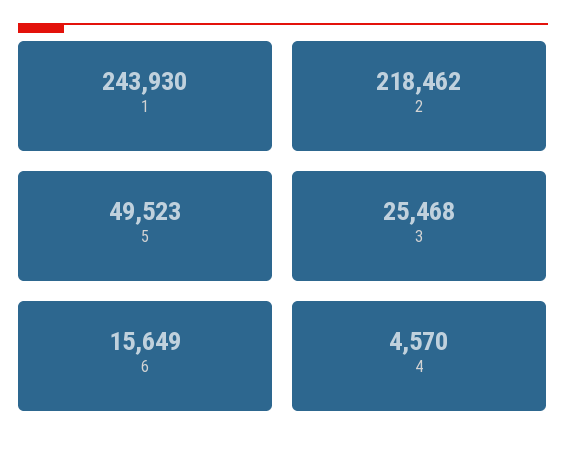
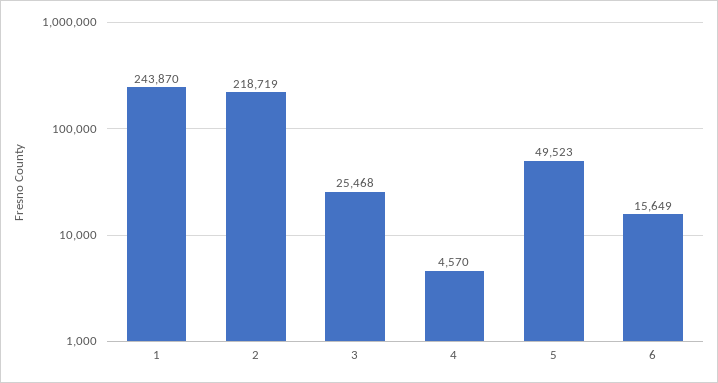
  {
-   "1": 243930,
+   "1": 243870,
-   "2": 218462,
+   "2": 218719,
    "5": 49523,
    "3": 25468,
    "6": 15649,
    "4": 4570
  }

